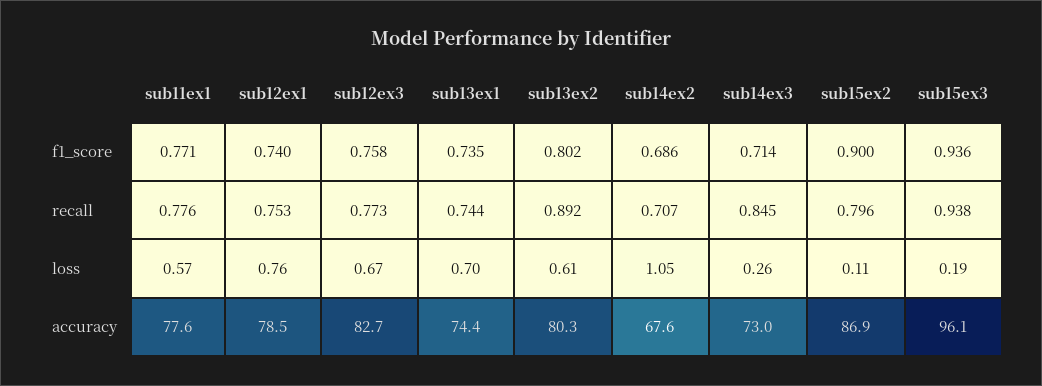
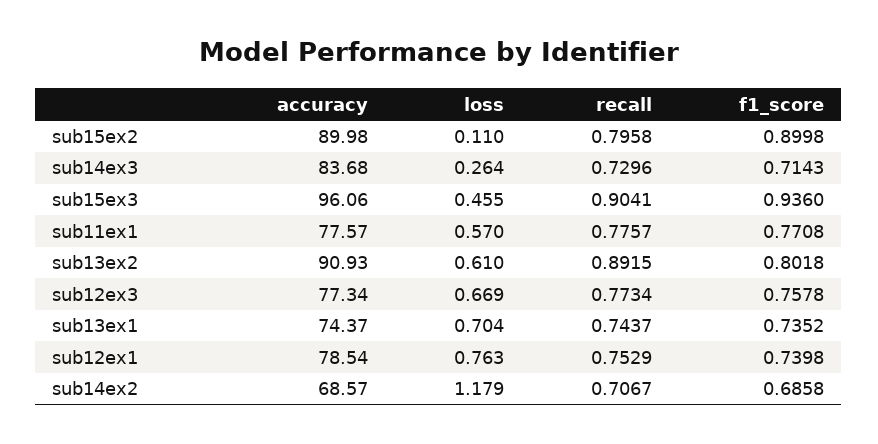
  {
    "sub11ex1": {
      "f1_score": 0.7708,
      "recall": 0.7757,
      "loss": 0.57,
      "accuracy": 77.57
    },
    "sub12ex1": {
      "f1_score": 0.7398,
      "recall": 0.7529,
      "loss": 0.763,
      "accuracy": 78.54
    },
    "sub12ex3": {
      "f1_score": 0.7578,
      "recall": 0.7734,
      "loss": 0.669,
-     "accuracy": 82.7
+     "accuracy": 77.34
    },
    "sub13ex1": {
      "f1_score": 0.7352,
      "recall": 0.7437,
      "loss": 0.704,
      "accuracy": 74.37
    },
    "sub13ex2": {
      "f1_score": 0.8018,
      "recall": 0.8915,
      "loss": 0.61,
-     "accuracy": 80.3
+     "accuracy": 90.93
    },
    "sub14ex2": {
      "f1_score": 0.6858,
      "recall": 0.7067,
-     "loss": 1.05,
+     "loss": 1.179,
-     "accuracy": 67.6
+     "accuracy": 68.57
    },
    "sub14ex3": {
      "f1_score": 0.7143,
-     "recall": 0.845,
+     "recall": 0.7296,
      "loss": 0.264,
-     "accuracy": 73
+     "accuracy": 83.68
    },
    "sub15ex2": {
      "f1_score": 0.8998,
      "recall": 0.7958,
      "loss": 0.11,
-     "accuracy": 86.9
+     "accuracy": 89.98
    },
    "sub15ex3": {
      "f1_score": 0.936,
-     "recall": 0.938,
+     "recall": 0.9041,
-     "loss": 0.19,
+     "loss": 0.455,
      "accuracy": 96.06
    }
  }

